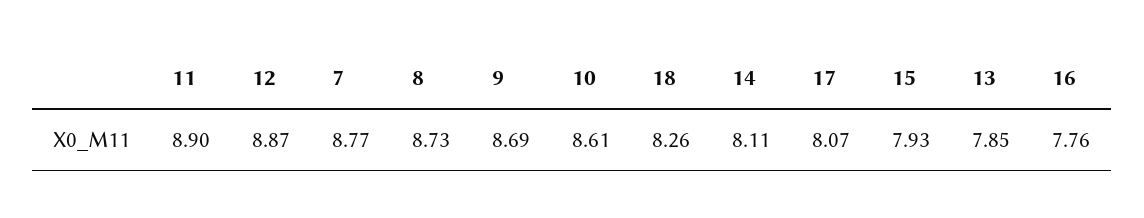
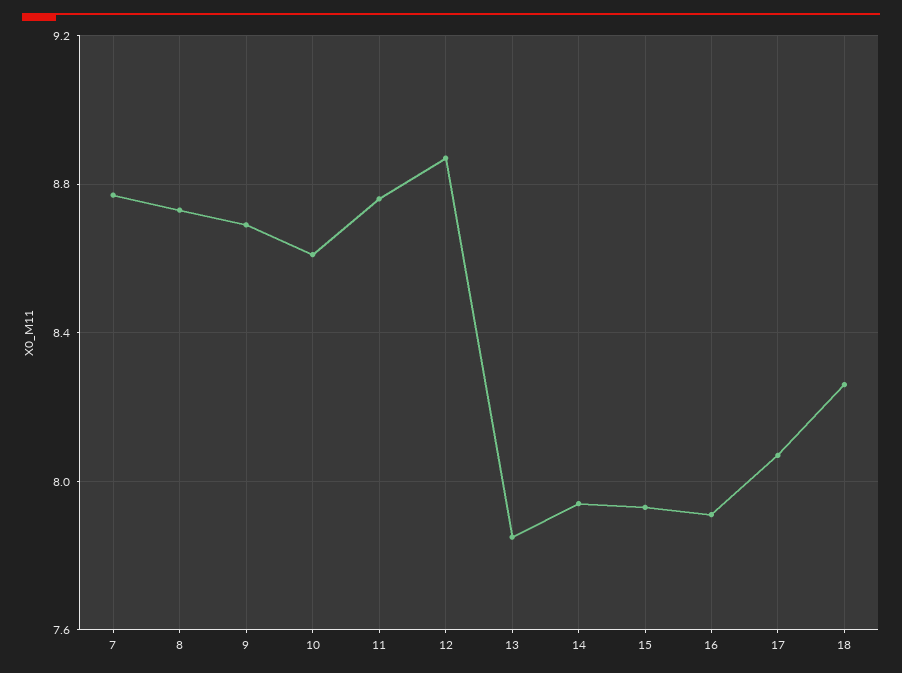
  {
-   "11": 8.9,
+   "11": 8.75,
    "12": 8.87,
    "7": 8.77,
    "8": 8.73,
    "9": 8.69,
    "10": 8.61,
    "18": 8.26,
-   "14": 8.11,
+   "14": 7.95,
    "17": 8.07,
    "15": 7.93,
    "13": 7.85,
-   "16": 7.76
+   "16": 7.9
  }

